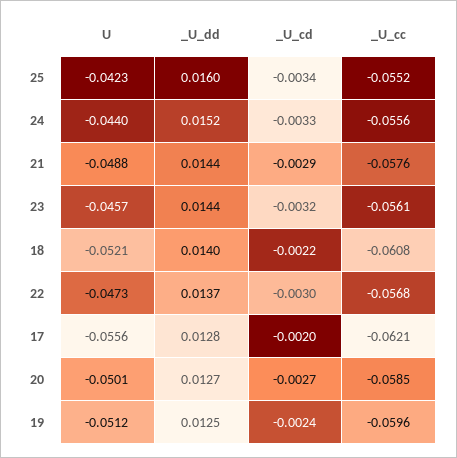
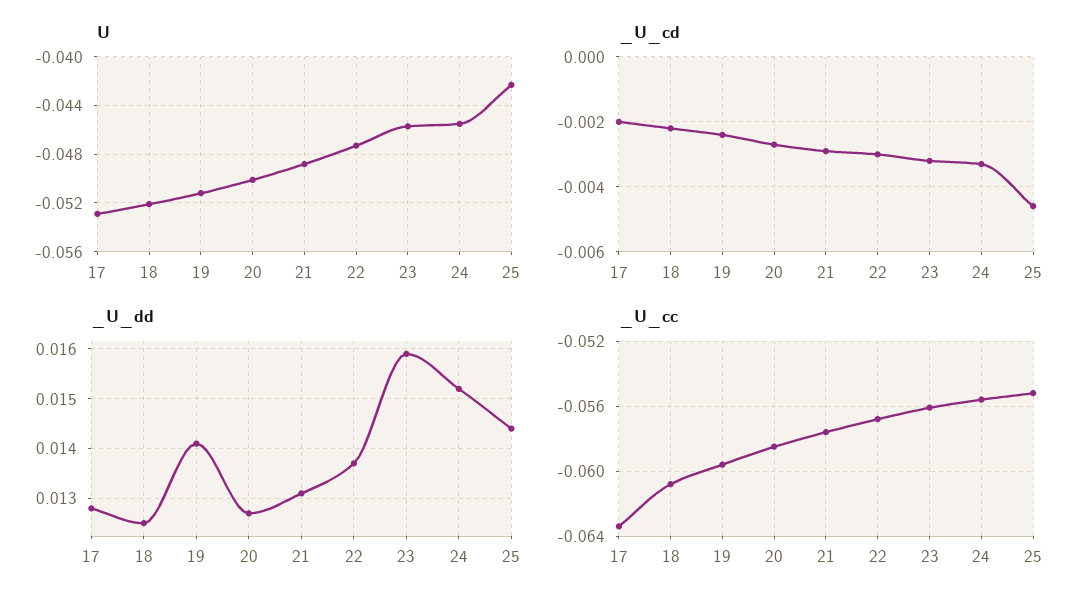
  {
    "U": {
      "25": -0.0423,
-     "24": -0.044,
+     "24": -0.0455,
      "21": -0.0488,
      "23": -0.0457,
      "18": -0.0521,
      "22": -0.0473,
-     "17": -0.0556,
+     "17": -0.053,
      "20": -0.0501,
      "19": -0.0512
    },
    "_U_dd": {
-     "25": 0.016,
+     "25": 0.0145,
      "24": 0.0152,
-     "21": 0.0144,
+     "21": 0.013,
-     "23": 0.0144,
+     "23": 0.016,
-     "18": 0.014,
+     "18": 0.0125,
      "22": 0.0137,
      "17": 0.0128,
      "20": 0.0127,
-     "19": 0.0125
+     "19": 0.014
    },
    "_U_cd": {
-     "25": -0.0034,
+     "25": -0.0045,
      "24": -0.0033,
      "21": -0.0029,
      "23": -0.0032,
      "18": -0.0022,
      "22": -0.003,
      "17": -0.002,
      "20": -0.0027,
      "19": -0.0024
    },
    "_U_cc": {
      "25": -0.0552,
      "24": -0.0556,
      "21": -0.0576,
      "23": -0.0561,
      "18": -0.0608,
      "22": -0.0568,
-     "17": -0.0621,
+     "17": -0.0635,
      "20": -0.0585,
      "19": -0.0596
    }
  }

